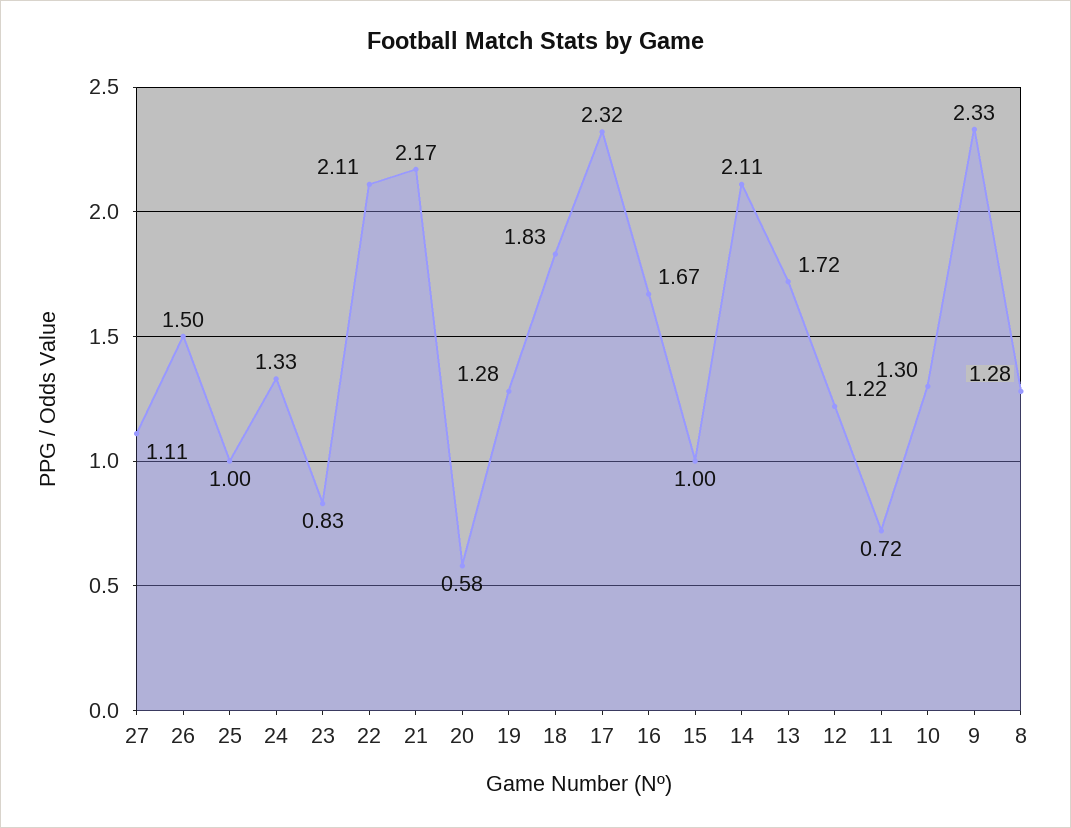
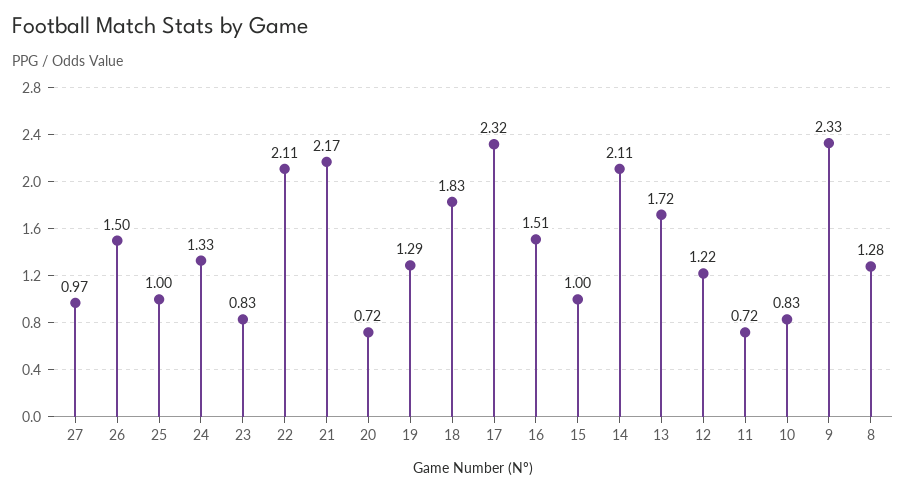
  {
-   "27": 1.11,
+   "27": 0.97,
    "26": 1.5,
    "25": 1,
    "24": 1.33,
    "23": 0.83,
    "22": 2.11,
    "21": 2.17,
-   "20": 0.58,
+   "20": 0.72,
-   "19": 1.28,
+   "19": 1.29,
    "18": 1.83,
    "17": 2.32,
-   "16": 1.67,
+   "16": 1.51,
    "15": 1,
    "14": 2.11,
    "13": 1.72,
    "12": 1.22,
    "11": 0.72,
-   "10": 1.3,
+   "10": 0.83,
    "9": 2.33,
    "8": 1.28
  }

